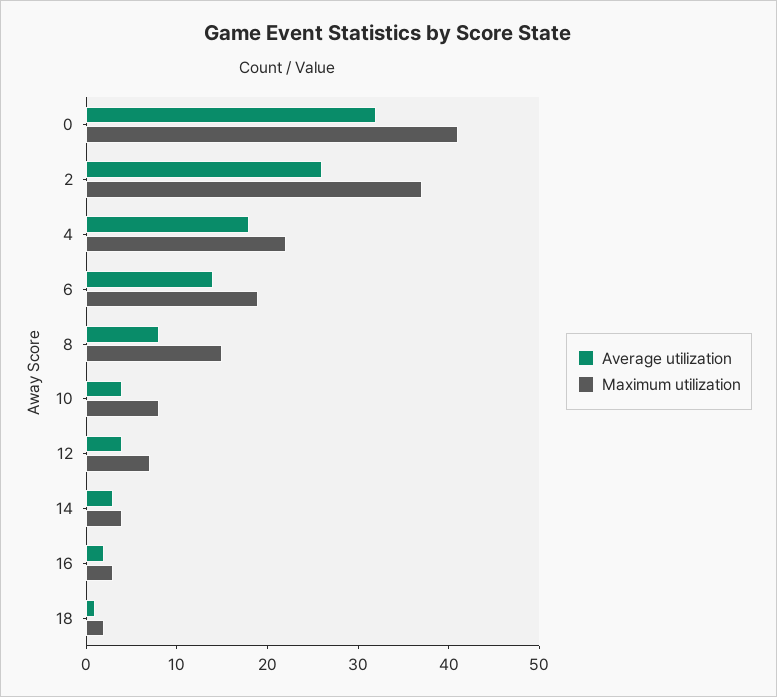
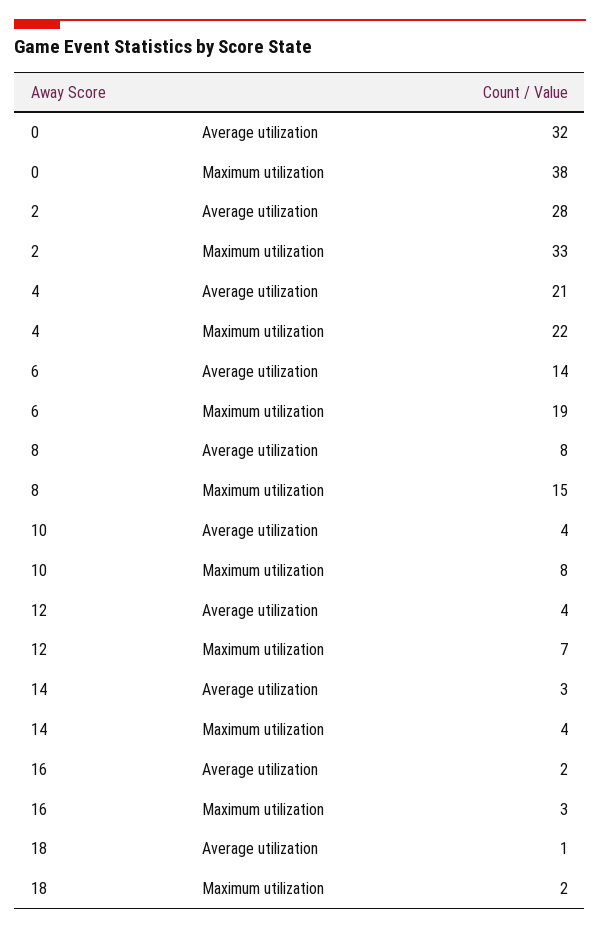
  {
    "Average utilization": {
      "0": 32,
-     "2": 26,
+     "2": 28,
-     "4": 18,
+     "4": 21,
      "6": 14,
      "8": 8,
      "10": 4,
      "12": 4,
      "14": 3,
      "16": 2,
      "18": 1
    },
    "Maximum utilization": {
-     "0": 41,
+     "0": 38,
-     "2": 37,
+     "2": 33,
      "4": 22,
      "6": 19,
      "8": 15,
      "10": 8,
      "12": 7,
      "14": 4,
      "16": 3,
      "18": 2
    }
  }

